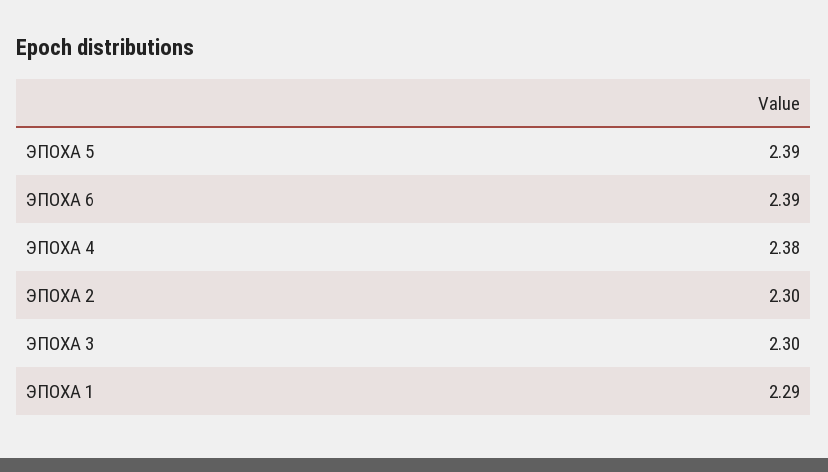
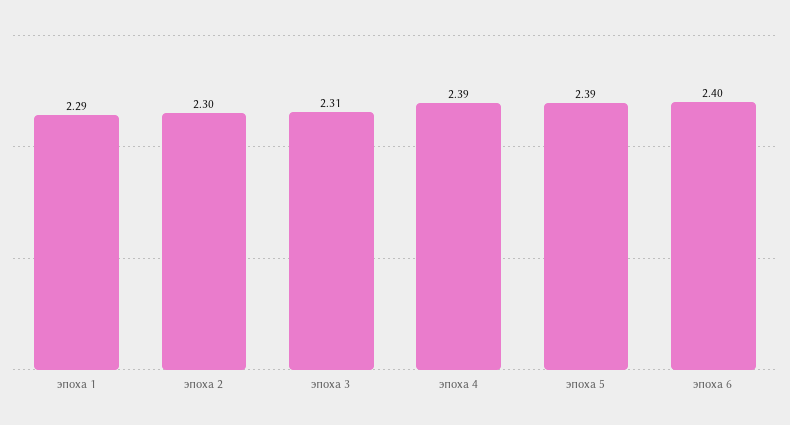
  {
    "ЭПОХА 5": 2.39,
-   "ЭПОХА 6": 2.39,
+   "ЭПОХА 6": 2.4,
-   "ЭПОХА 4": 2.38,
+   "ЭПОХА 4": 2.39,
    "ЭПОХА 2": 2.3,
-   "ЭПОХА 3": 2.3,
+   "ЭПОХА 3": 2.31,
    "ЭПОХА 1": 2.29
  }

